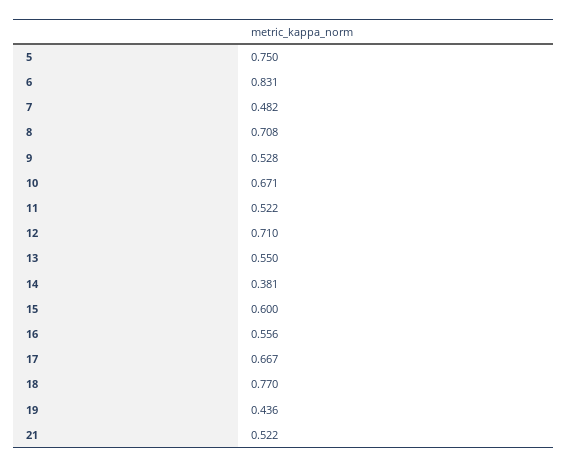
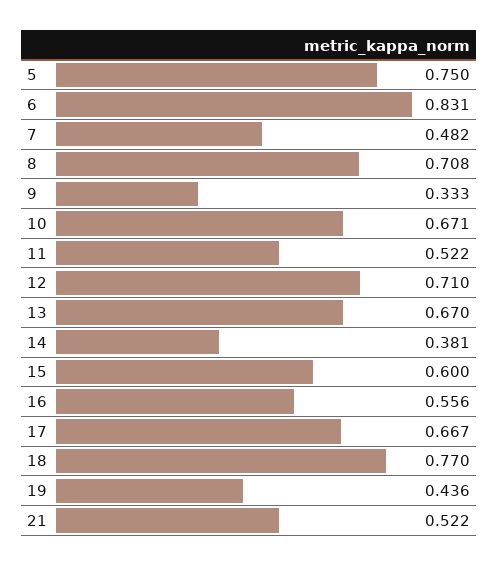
  {
    "5": 0.75,
    "6": 0.831,
    "7": 0.482,
    "8": 0.708,
-   "9": 0.528,
+   "9": 0.333,
    "10": 0.671,
    "11": 0.522,
    "12": 0.71,
-   "13": 0.55,
+   "13": 0.67,
    "14": 0.381,
    "15": 0.6,
    "16": 0.556,
    "17": 0.667,
    "18": 0.77,
    "19": 0.436,
    "21": 0.522
  }

